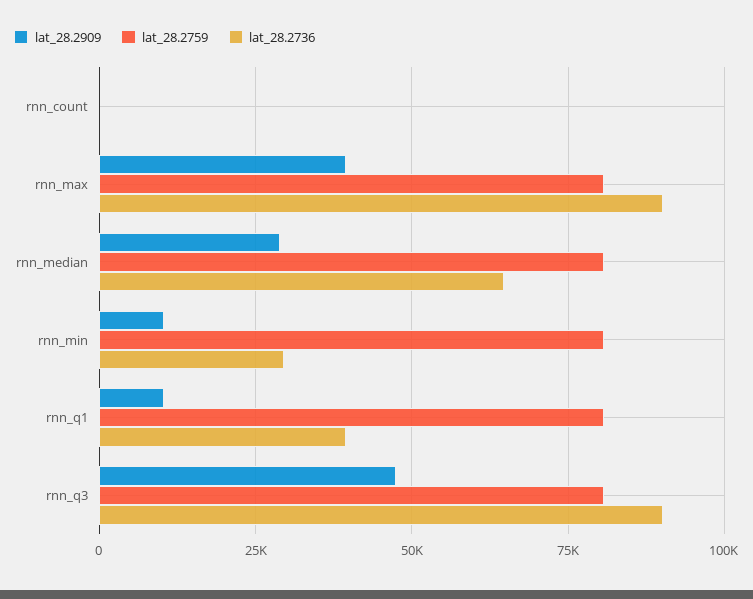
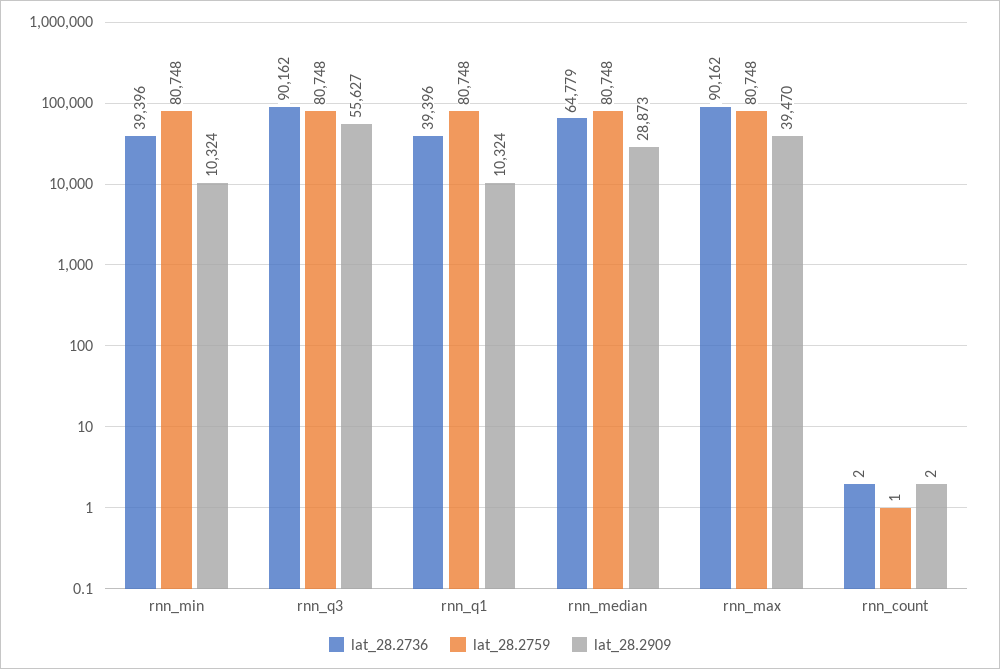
  {
    "lat_28.2909": {
      "rnn_count": 2,
      "rnn_max": 39470,
      "rnn_median": 28873,
      "rnn_min": 10324,
      "rnn_q1": 10324,
-     "rnn_q3": 47500
+     "rnn_q3": 55627
    },
    "lat_28.2759": {
      "rnn_count": 1,
      "rnn_max": 80748,
      "rnn_median": 80748,
      "rnn_min": 80748,
      "rnn_q1": 80748,
      "rnn_q3": 80748
    },
    "lat_28.2736": {
      "rnn_count": 2,
      "rnn_max": 90162,
      "rnn_median": 64779,
-     "rnn_min": 30000,
+     "rnn_min": 39396,
      "rnn_q1": 39396,
      "rnn_q3": 90162
    }
  }

